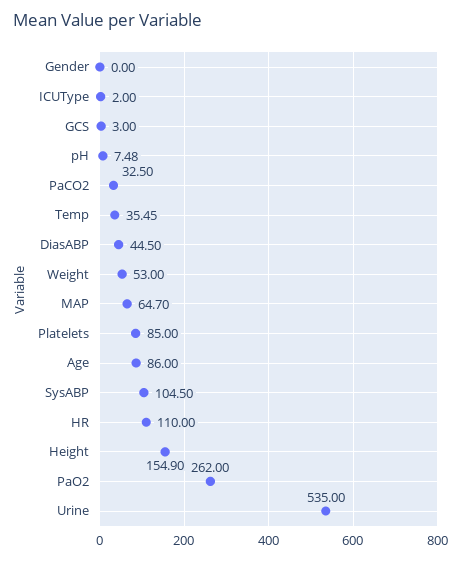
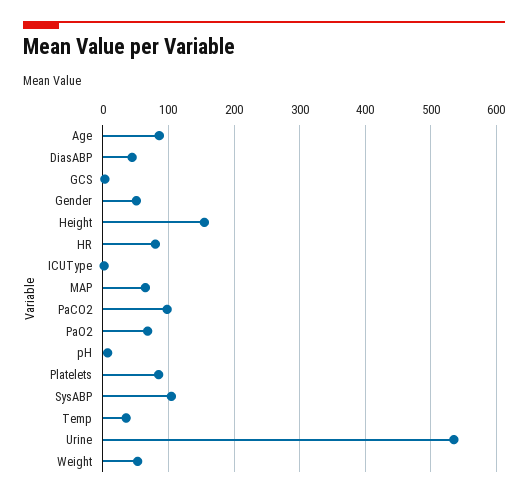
  {
-   "Gender": 0,
+   "Gender": 50,
    "ICUType": 2,
    "GCS": 3,
    "pH": 7.48,
-   "PaCO2": 32.5,
+   "PaCO2": 100,
    "Temp": 35.45,
    "DiasABP": 44.5,
    "Weight": 53,
    "MAP": 64.7,
    "Platelets": 85,
    "Age": 86,
    "SysABP": 104.5,
-   "HR": 110,
+   "HR": 80,
    "Height": 154.9,
-   "PaO2": 262,
+   "PaO2": 70,
    "Urine": 535
  }

